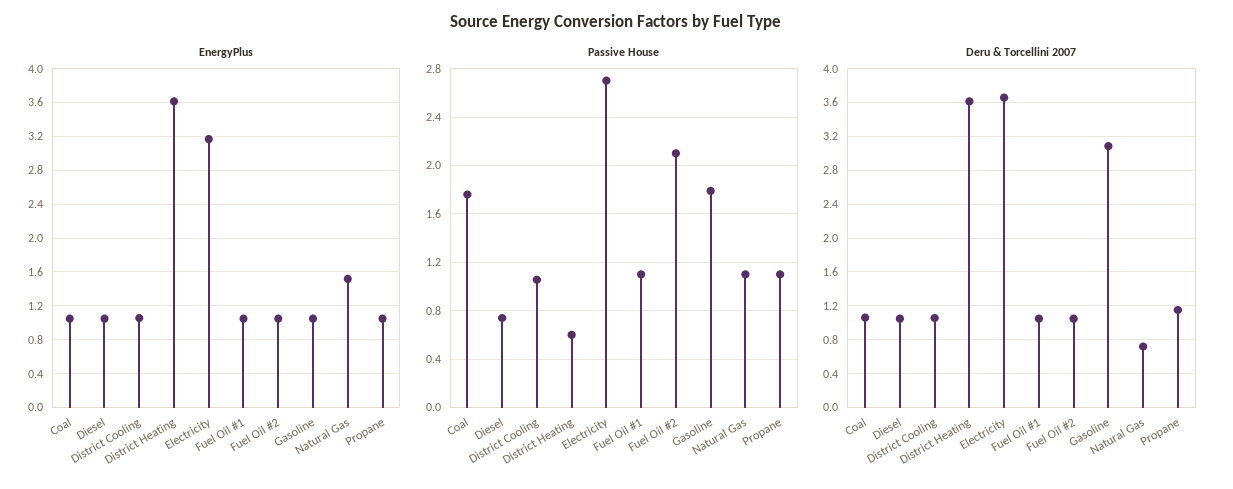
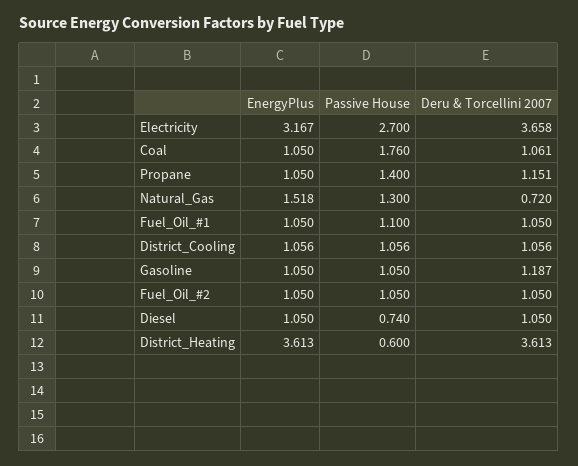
  {
    "EnergyPlus": {
      "Coal": 1.05,
      "Diesel": 1.05,
      "District Cooling": 1.056,
      "District Heating": 3.613,
      "Electricity": 3.167,
      "Fuel Oil #1": 1.05,
      "Fuel Oil #2": 1.05,
      "Gasoline": 1.05,
      "Natural Gas": 1.518,
      "Propane": 1.05
    },
    "Passive House": {
      "Coal": 1.76,
      "Diesel": 0.74,
      "District Cooling": 1.056,
      "District Heating": 0.6,
      "Electricity": 2.7,
      "Fuel Oil #1": 1.1,
-     "Fuel Oil #2": 2.1,
+     "Fuel Oil #2": 1.05,
-     "Gasoline": 1.8,
+     "Gasoline": 1.05,
-     "Natural Gas": 1.1,
+     "Natural Gas": 1.3,
-     "Propane": 1.1
+     "Propane": 1.4
    },
    "Deru & Torcellini 2007": {
      "Coal": 1.061,
      "Diesel": 1.05,
      "District Cooling": 1.056,
      "District Heating": 3.613,
      "Electricity": 3.658,
      "Fuel Oil #1": 1.05,
      "Fuel Oil #2": 1.05,
-     "Gasoline": 3.1,
+     "Gasoline": 1.187,
      "Natural Gas": 0.72,
      "Propane": 1.151
    }
  }

